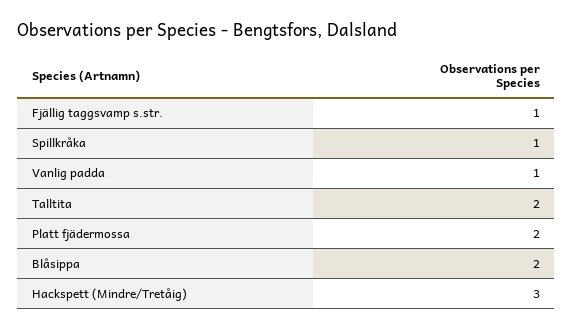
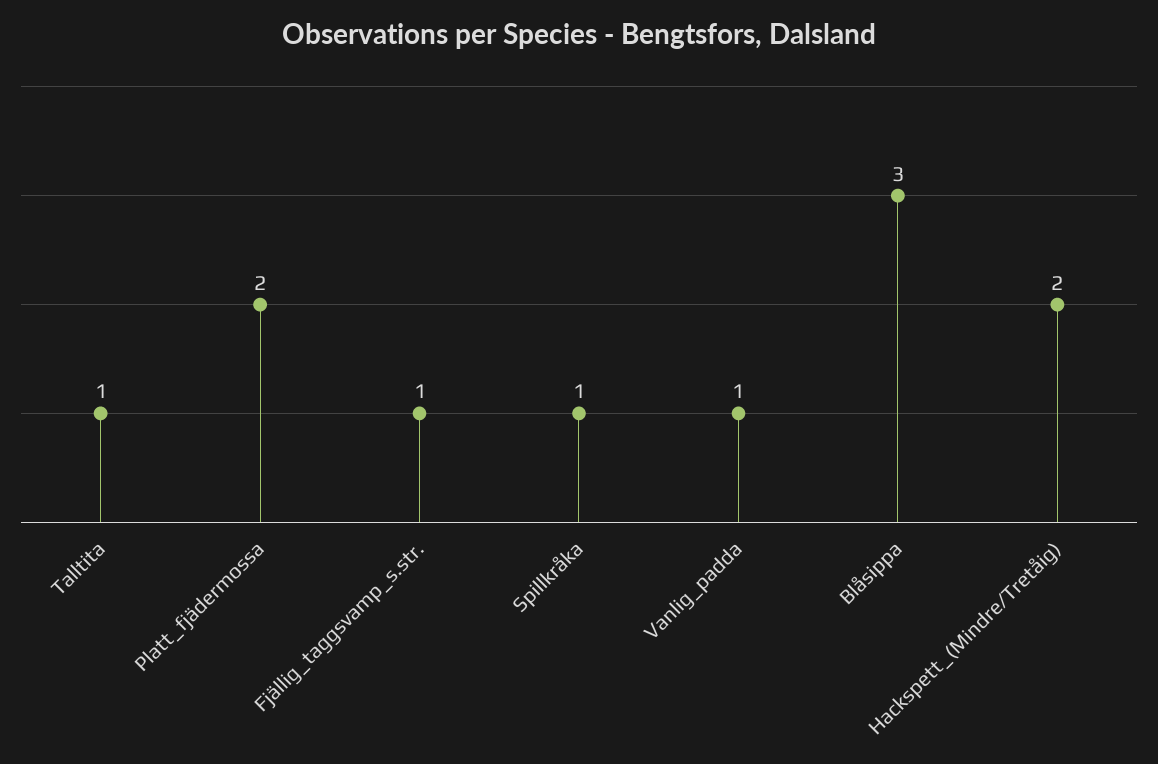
  {
    "Fjällig taggsvamp s.str.": 1,
    "Spillkråka": 1,
    "Vanlig padda": 1,
-   "Talltita": 2,
+   "Talltita": 1,
    "Platt fjädermossa": 2,
-   "Blåsippa": 2,
+   "Blåsippa": 3,
-   "Hackspett (Mindre/Tretåig)": 3
+   "Hackspett (Mindre/Tretåig)": 2
  }

